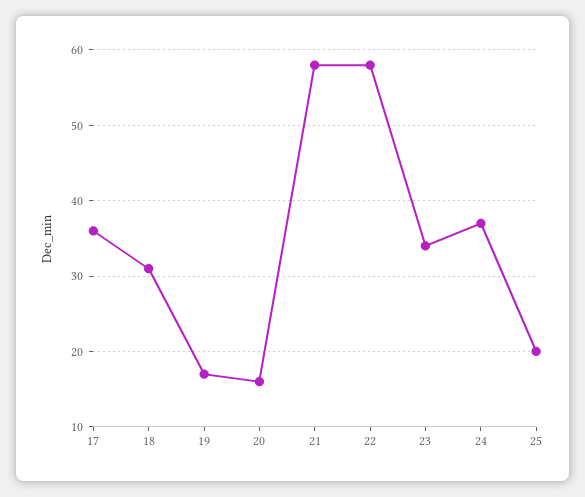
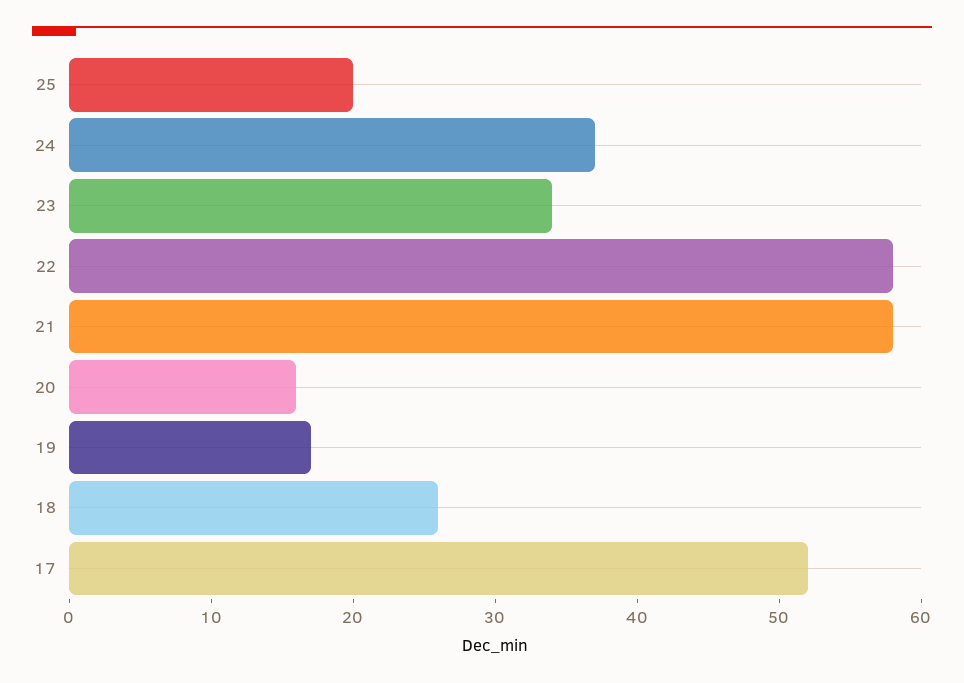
  {
-   "17": 36,
+   "17": 52,
-   "18": 31,
+   "18": 26,
    "19": 17,
    "20": 16,
    "21": 58,
    "22": 58,
    "23": 34,
    "24": 37,
    "25": 20
  }

